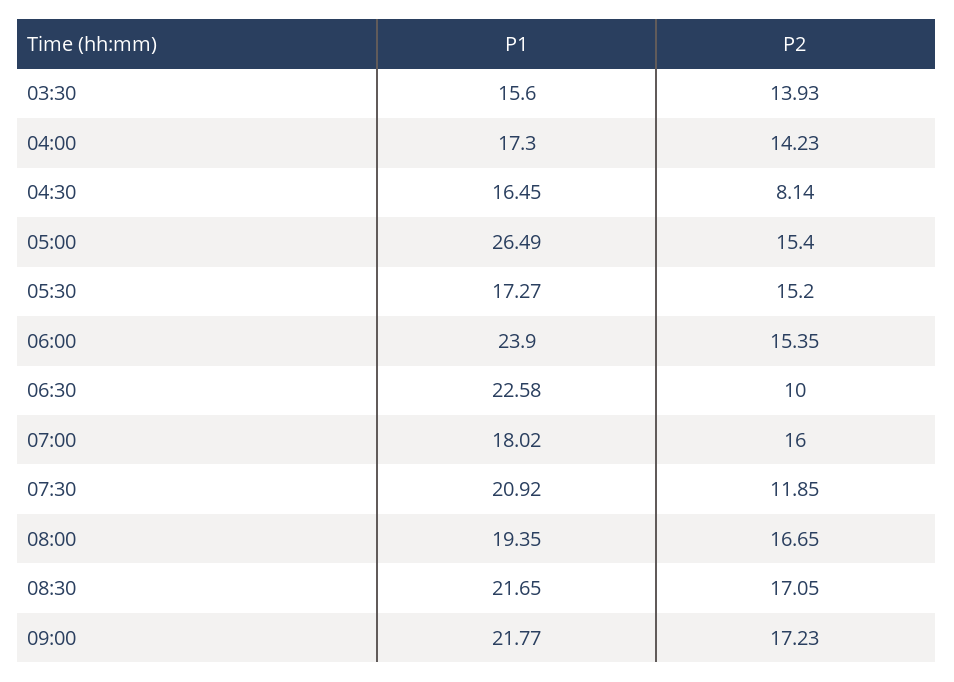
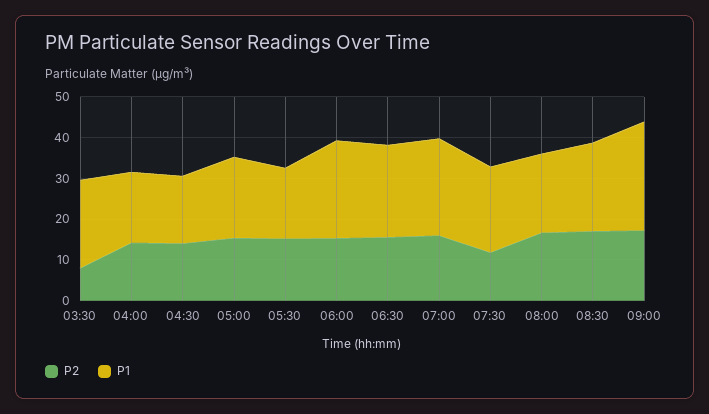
  {
    "P1": {
-     "03:30": 15.6,
+     "03:30": 22,
      "04:00": 17.3,
      "04:30": 16.45,
-     "05:00": 26.49,
+     "05:00": 20,
      "05:30": 17.27,
      "06:00": 23.9,
      "06:30": 22.58,
-     "07:00": 18.02,
+     "07:00": 24,
      "07:30": 20.92,
      "08:00": 19.35,
      "08:30": 21.65,
-     "09:00": 21.77
+     "09:00": 26
    },
    "P2": {
-     "03:30": 13.93,
+     "03:30": 8,
      "04:00": 14.23,
-     "04:30": 8.14,
+     "04:30": 14,
      "05:00": 15.4,
      "05:30": 15.2,
      "06:00": 15.35,
-     "06:30": 10,
+     "06:30": 16,
      "07:00": 16,
      "07:30": 11.85,
      "08:00": 16.65,
      "08:30": 17.05,
      "09:00": 17.23
    }
  }

